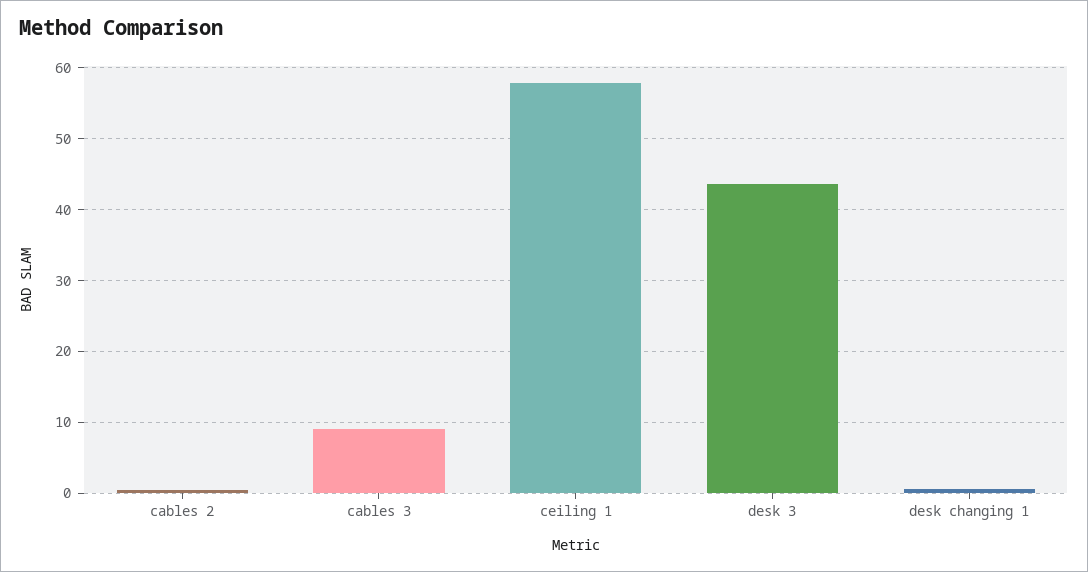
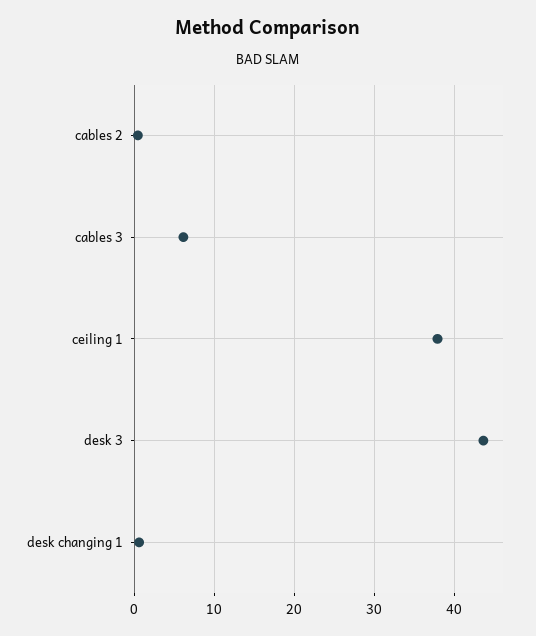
  {
    "cables 2": 0,
-   "cables 3": 9,
+   "cables 3": 6,
-   "ceiling 1": 58,
+   "ceiling 1": 38,
    "desk 3": 44,
    "desk changing 1": 1
  }

